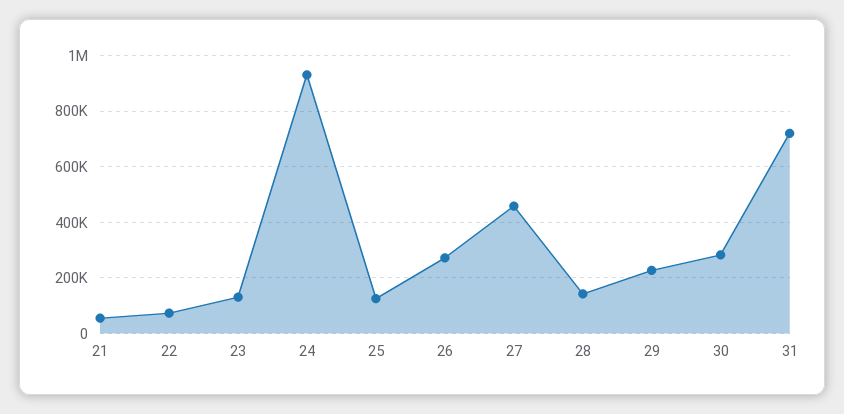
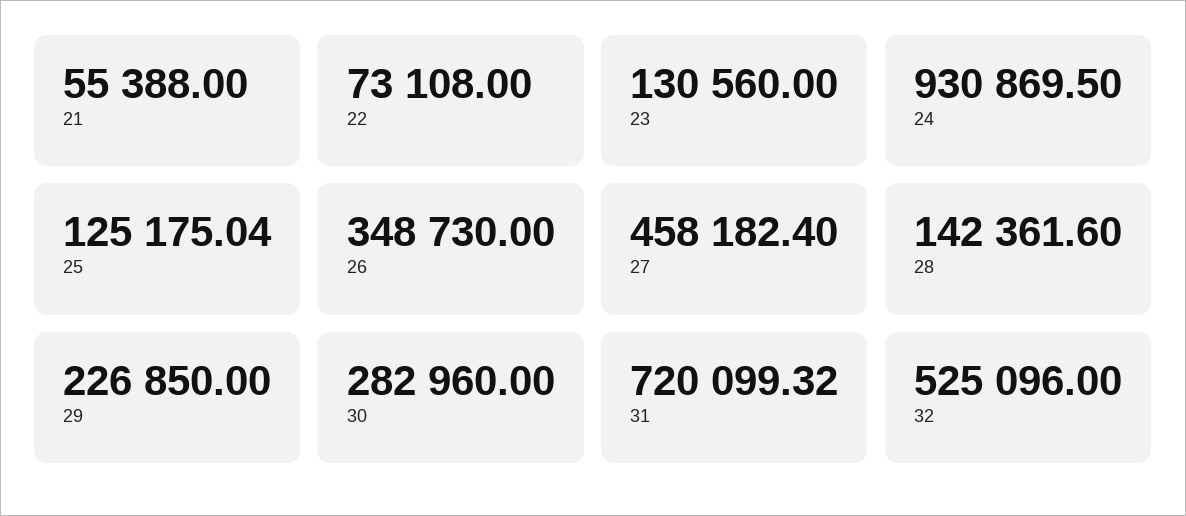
  {
    "21": 55388,
    "22": 73108,
    "23": 130560,
    "24": 930869.5,
    "25": 125175.04,
-   "26": 275000,
+   "26": 348730,
    "27": 458182.4,
    "28": 142361.6,
    "29": 226850,
    "30": 282960,
-   "31": 720099.32
+   "31": 720099.32,
+   "32": 525096
  }

